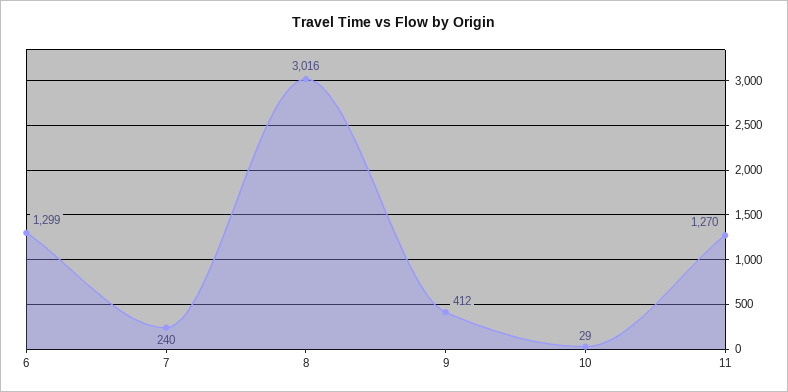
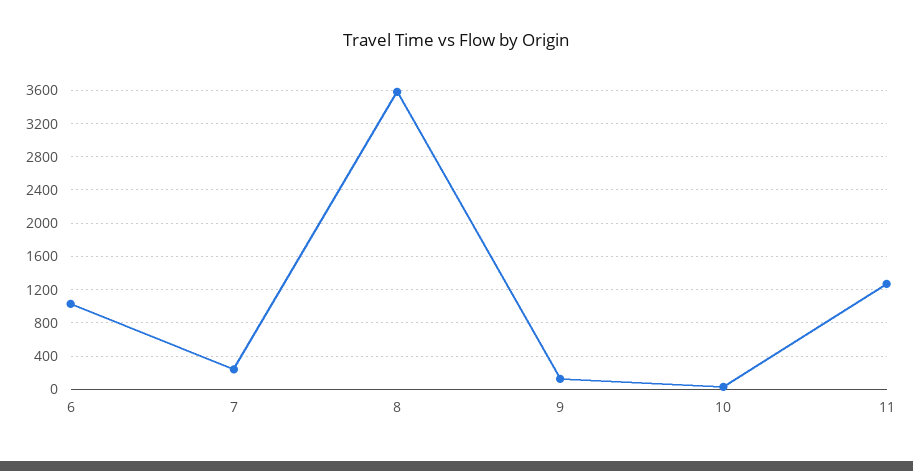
  {
-   "6": 1299,
+   "6": 1000,
    "7": 240,
-   "8": 3016,
+   "8": 3600,
-   "9": 412,
+   "9": 100,
    "10": 29,
    "11": 1270
  }

